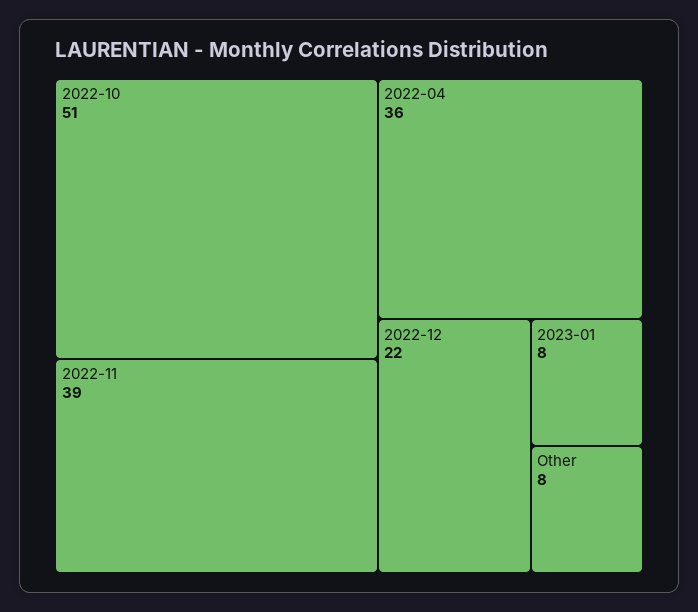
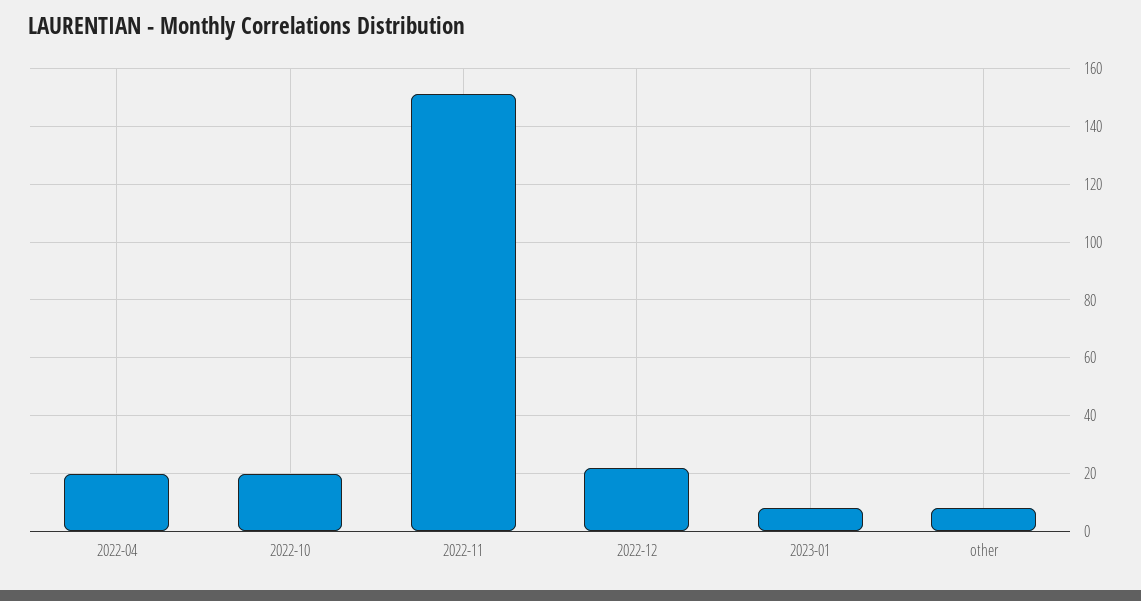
  {
-   "2022-10": 51,
+   "2022-10": 20,
-   "2022-11": 39,
+   "2022-11": 150,
-   "2022-04": 36,
+   "2022-04": 20,
    "2022-12": 22,
    "2023-01": 8,
    "Other": 8
  }

